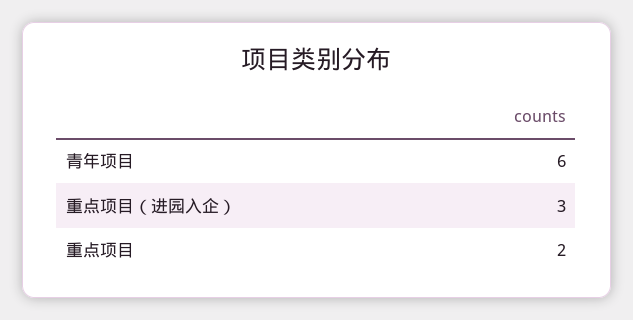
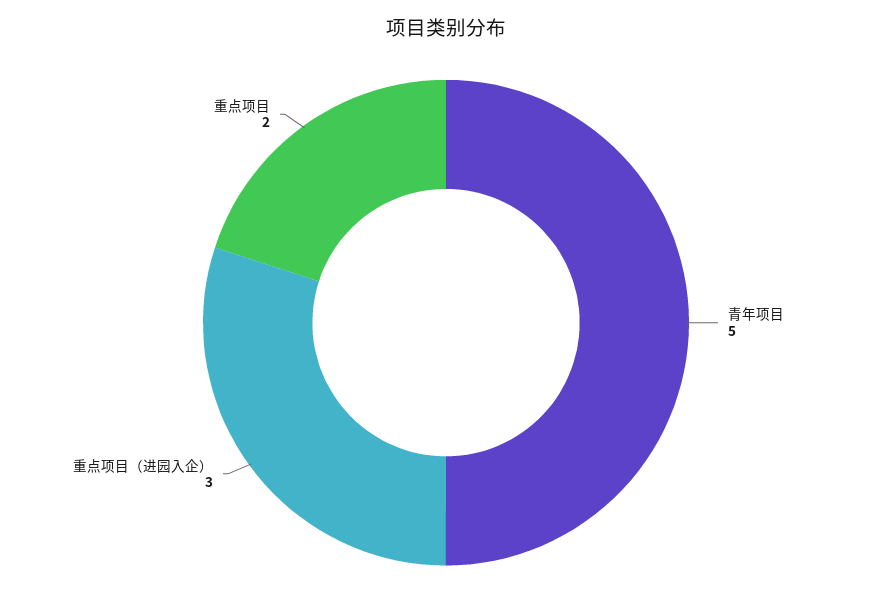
  {
-   "青年项目": 6,
+   "青年项目": 5,
    "重点项目（进园入企）": 3,
    "重点项目": 2
  }

